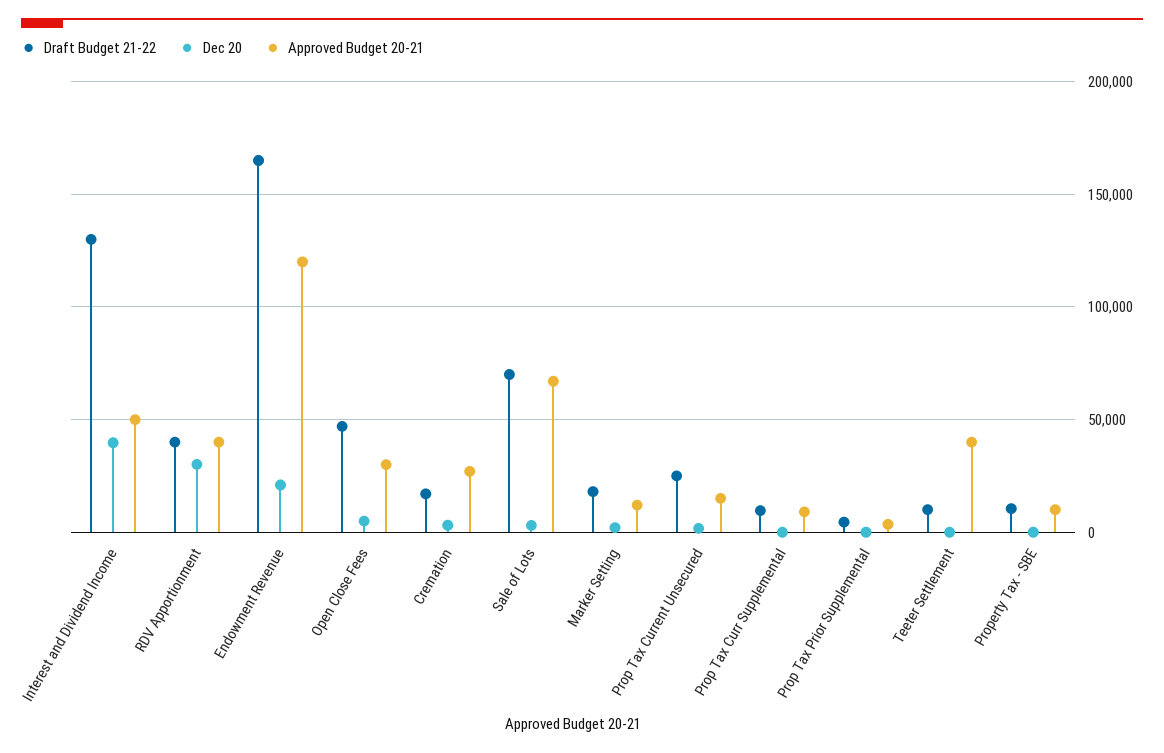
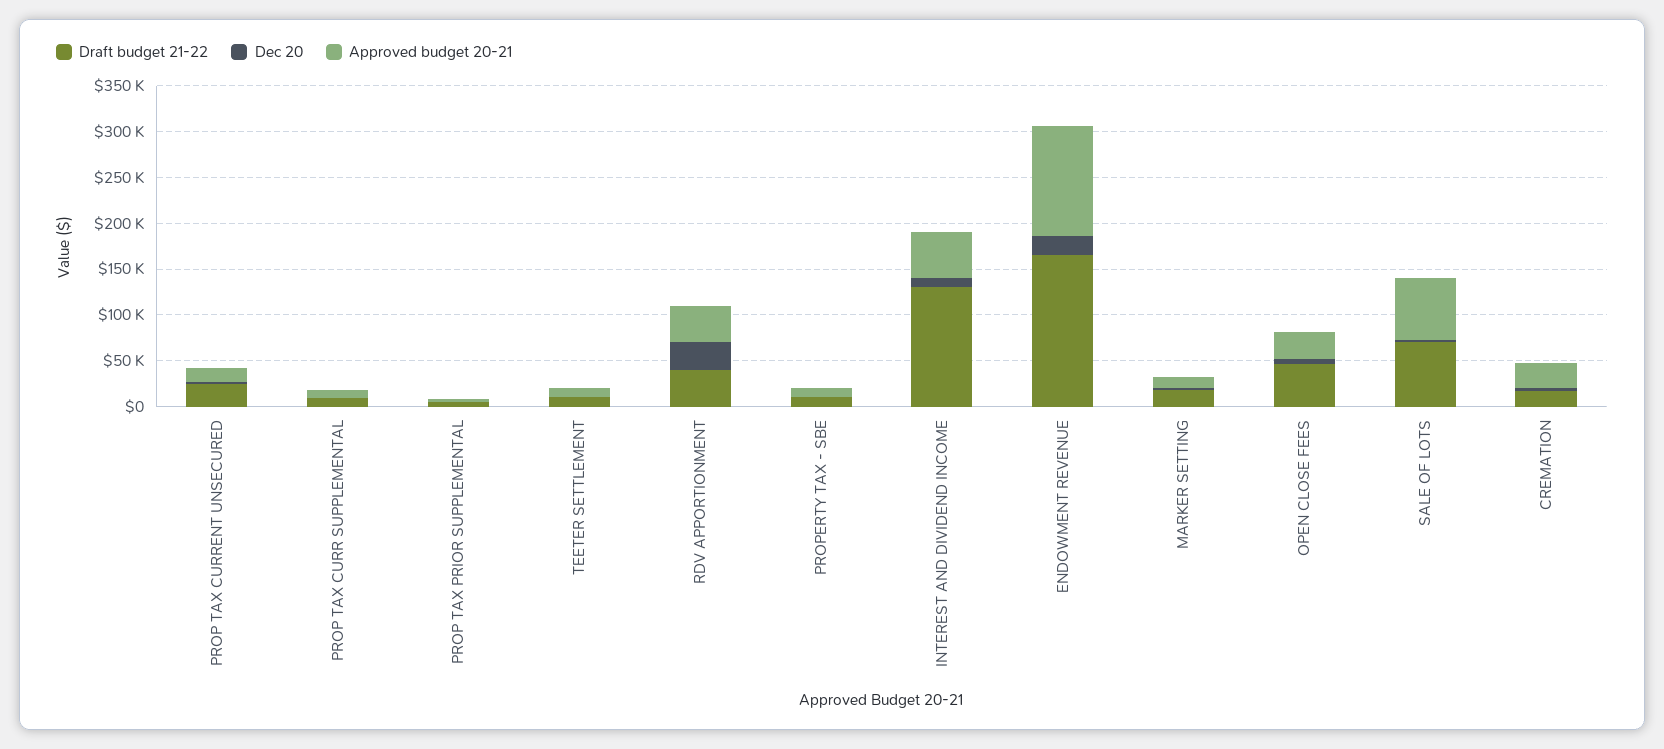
  {
    "Draft Budget 21-22": {
      "Interest and Dividend Income": 130000,
      "RDV Apportionment": 40000,
      "Endowment Revenue": 165000,
      "Open Close Fees": 45000,
      "Cremation": 15000,
      "Sale of Lots": 70000,
      "Marker Setting": 20000,
      "Prop Tax Current Unsecured": 25000,
      "Prop Tax Curr Supplemental": 10000,
      "Prop Tax Prior Supplemental": 5000,
      "Teeter Settlement": 10000,
      "Property Tax - SBE": 10000
    },
    "Dec 20": {
-     "Interest and Dividend Income": 40000,
+     "Interest and Dividend Income": 10000,
      "RDV Apportionment": 30000,
      "Endowment Revenue": 20000,
      "Open Close Fees": 5000,
      "Cremation": 5000,
      "Sale of Lots": 5000,
      "Marker Setting": 0,
      "Prop Tax Current Unsecured": 0,
      "Prop Tax Curr Supplemental": 0,
      "Prop Tax Prior Supplemental": 0,
      "Teeter Settlement": 0,
      "Property Tax - SBE": 0
    },
    "Approved Budget 20-21": {
      "Interest and Dividend Income": 50000,
      "RDV Apportionment": 40000,
      "Endowment Revenue": 120000,
      "Open Close Fees": 30000,
      "Cremation": 25000,
      "Sale of Lots": 65000,
      "Marker Setting": 10000,
      "Prop Tax Current Unsecured": 15000,
      "Prop Tax Curr Supplemental": 10000,
      "Prop Tax Prior Supplemental": 5000,
-     "Teeter Settlement": 40000,
+     "Teeter Settlement": 10000,
      "Property Tax - SBE": 10000
    }
  }

